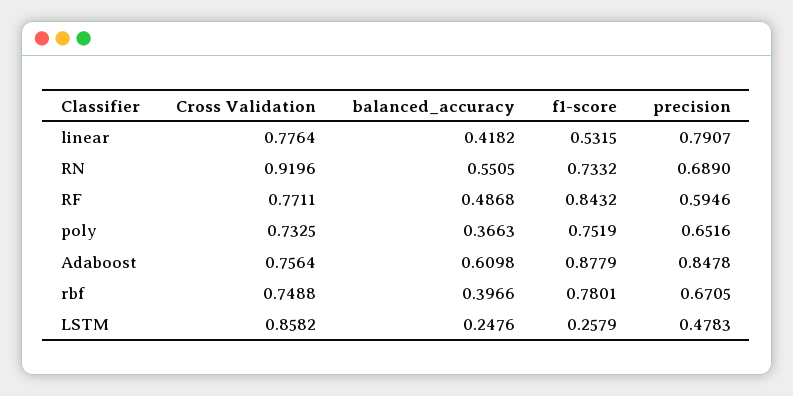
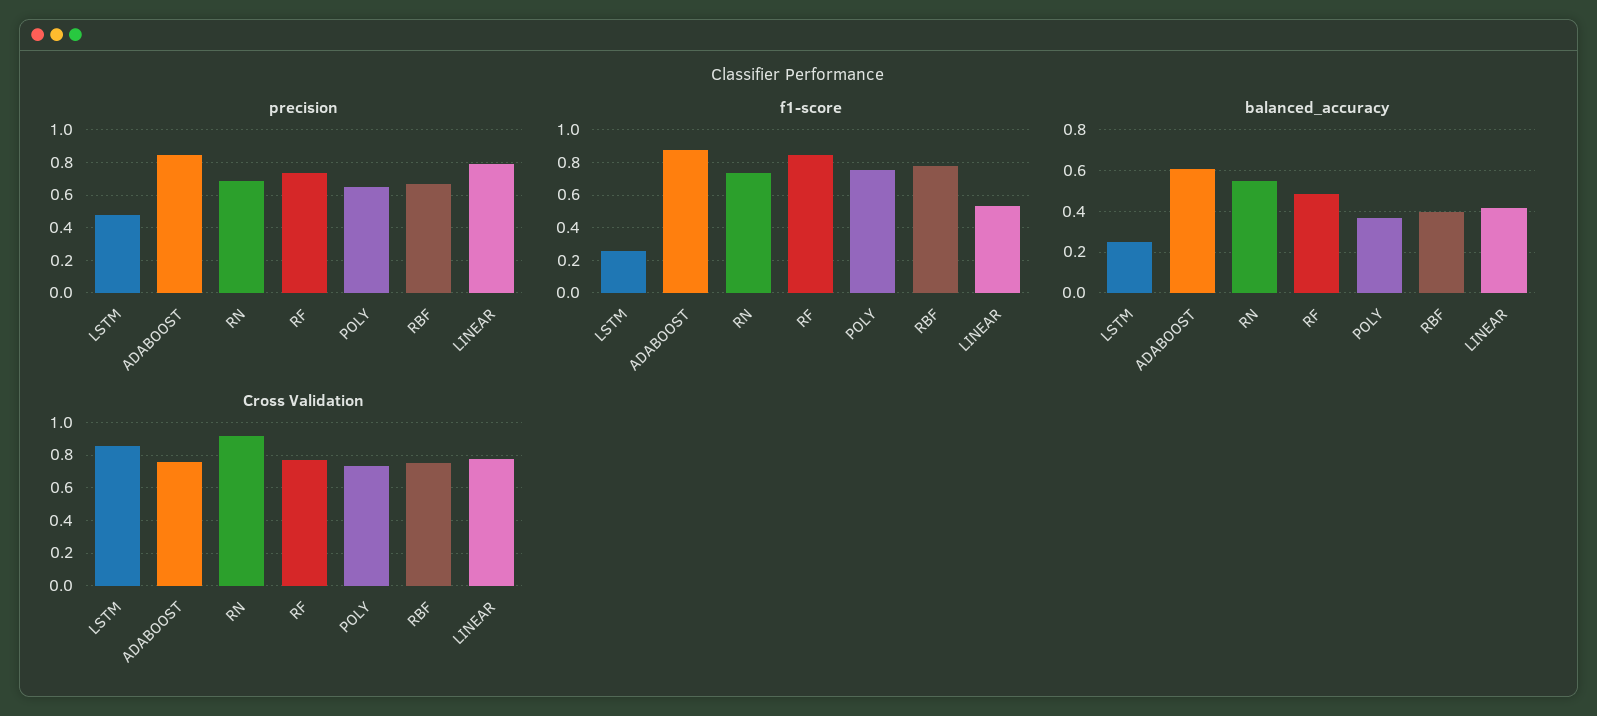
  {
    "Cross Validation": {
      "linear": 0.7764,
      "RN": 0.9196,
      "RF": 0.7711,
      "poly": 0.7325,
      "Adaboost": 0.7564,
      "rbf": 0.7488,
      "LSTM": 0.8582
    },
    "balanced_accuracy": {
      "linear": 0.4182,
      "RN": 0.5505,
      "RF": 0.4868,
      "poly": 0.3663,
      "Adaboost": 0.6098,
      "rbf": 0.3966,
      "LSTM": 0.2476
    },
    "f1-score": {
      "linear": 0.5315,
      "RN": 0.7332,
      "RF": 0.8432,
      "poly": 0.7519,
      "Adaboost": 0.8779,
      "rbf": 0.7801,
      "LSTM": 0.2579
    },
    "precision": {
      "linear": 0.7907,
      "RN": 0.689,
-     "RF": 0.5946,
+     "RF": 0.75,
      "poly": 0.6516,
      "Adaboost": 0.8478,
      "rbf": 0.6705,
      "LSTM": 0.4783
    }
  }

